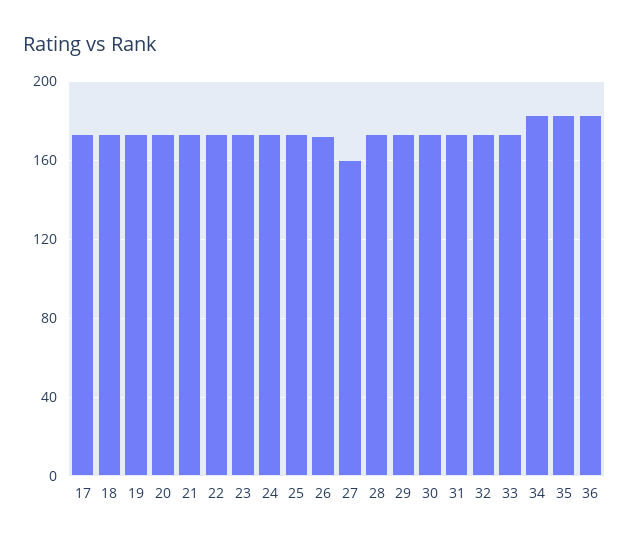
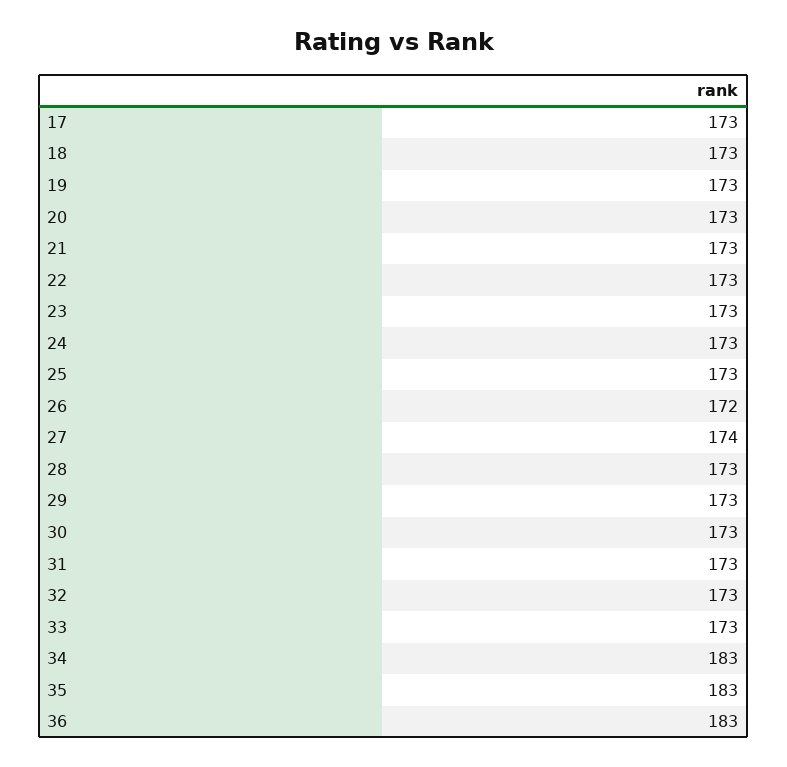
  {
    "17": 173,
    "18": 173,
    "19": 173,
    "20": 173,
    "21": 173,
    "22": 173,
    "23": 173,
    "24": 173,
    "25": 173,
    "26": 172,
-   "27": 160,
+   "27": 174,
    "28": 173,
    "29": 173,
    "30": 173,
    "31": 173,
    "32": 173,
    "33": 173,
    "34": 183,
    "35": 183,
    "36": 183
  }

